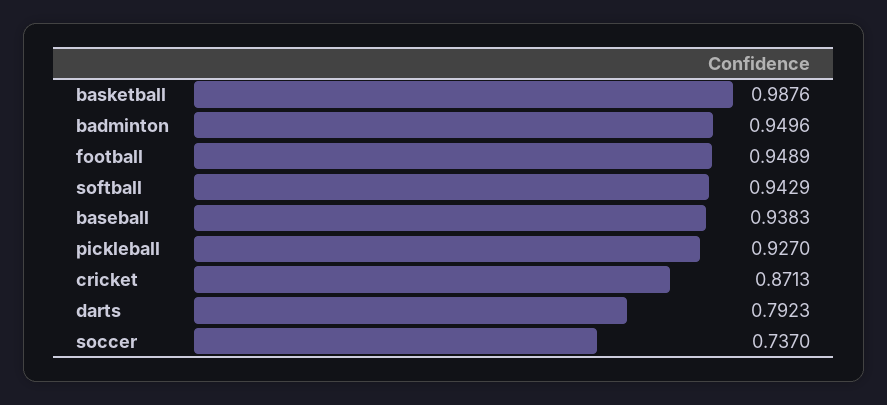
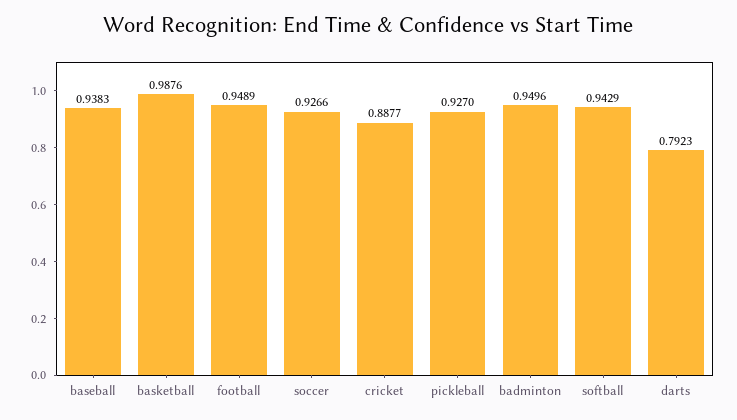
  {
    "basketball": 0.9876,
    "badminton": 0.9496,
    "football": 0.9489,
    "softball": 0.9429,
    "baseball": 0.9383,
    "pickleball": 0.927,
-   "cricket": 0.8713,
+   "cricket": 0.8877,
    "darts": 0.7923,
-   "soccer": 0.737
+   "soccer": 0.9266
  }

